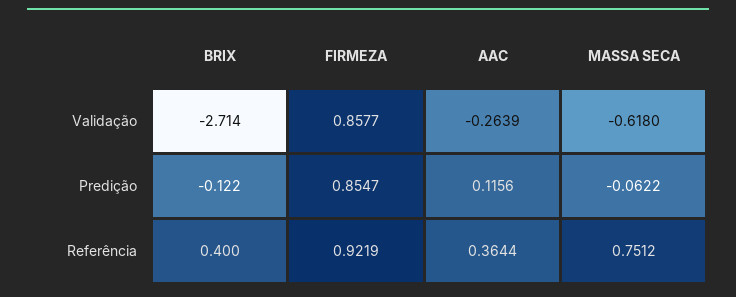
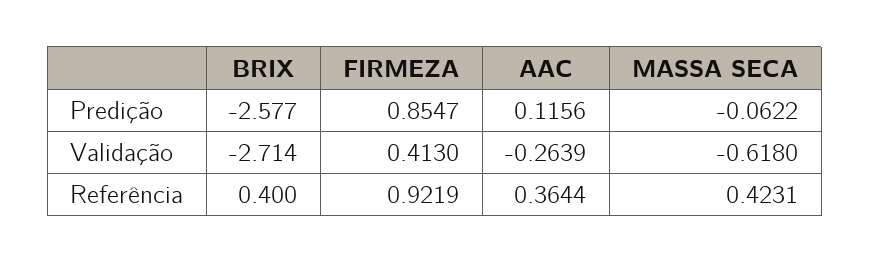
  {
    "BRIX": {
      "Validação": -2.714,
-     "Predição": -0.122,
+     "Predição": -2.577,
      "Referência": 0.4
    },
    "FIRMEZA": {
-     "Validação": 0.8577,
+     "Validação": 0.413,
      "Predição": 0.8547,
      "Referência": 0.9219
    },
    "AAC": {
      "Validação": -0.2639,
      "Predição": 0.1156,
      "Referência": 0.3644
    },
    "MASSA SECA": {
      "Validação": -0.618,
      "Predição": -0.0622,
-     "Referência": 0.7512
+     "Referência": 0.4231
    }
  }

